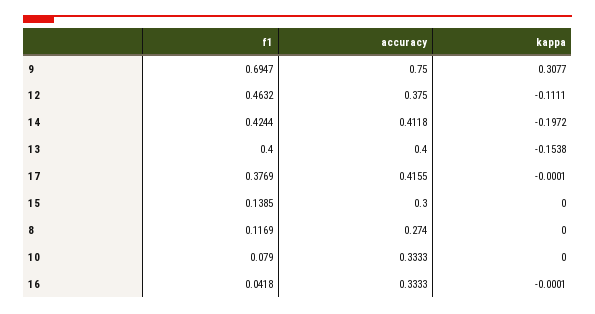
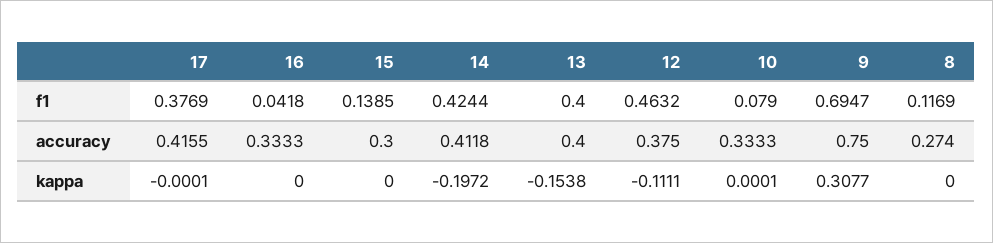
  {
    "f1": {
      "9": 0.6947,
      "12": 0.4632,
      "14": 0.4244,
      "13": 0.4,
      "17": 0.3769,
      "15": 0.1385,
      "8": 0.1169,
      "10": 0.079,
      "16": 0.0418
    },
    "accuracy": {
      "9": 0.75,
      "12": 0.375,
      "14": 0.4118,
      "13": 0.4,
      "17": 0.4155,
      "15": 0.3,
      "8": 0.274,
      "10": 0.3333,
      "16": 0.3333
    },
    "kappa": {
      "9": 0.3077,
      "12": -0.1111,
      "14": -0.1972,
      "13": -0.1538,
      "17": -0.0001,
      "15": 0,
      "8": 0,
-     "10": 0,
+     "10": 0.0001,
-     "16": -0.0001
+     "16": 0
    }
  }

